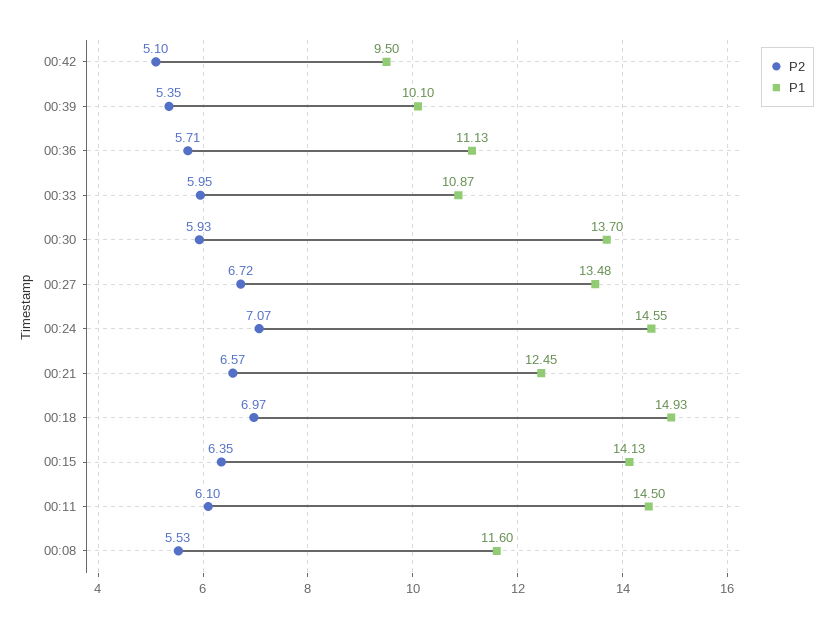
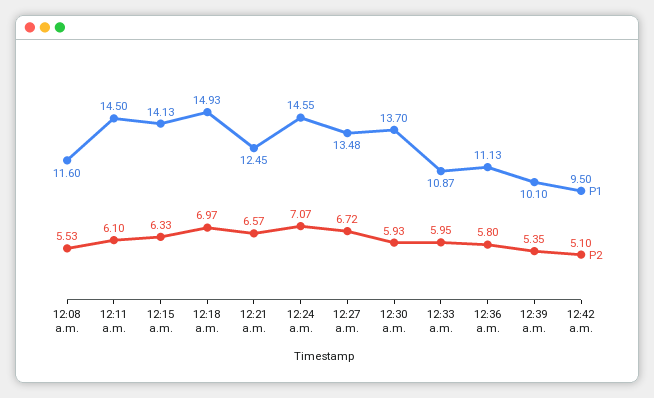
  {
    "P2": {
      "00:42": 5.1,
      "00:39": 5.35,
-     "00:36": 5.71,
+     "00:36": 5.8,
      "00:33": 5.95,
      "00:30": 5.93,
      "00:27": 6.72,
      "00:24": 7.07,
      "00:21": 6.57,
      "00:18": 6.97,
-     "00:15": 6.35,
+     "00:15": 6.33,
      "00:11": 6.1,
      "00:08": 5.53
    },
    "P1": {
      "00:42": 9.5,
      "00:39": 10.1,
      "00:36": 11.13,
      "00:33": 10.87,
      "00:30": 13.7,
      "00:27": 13.48,
      "00:24": 14.55,
      "00:21": 12.45,
      "00:18": 14.93,
      "00:15": 14.13,
      "00:11": 14.5,
      "00:08": 11.6
    }
  }

